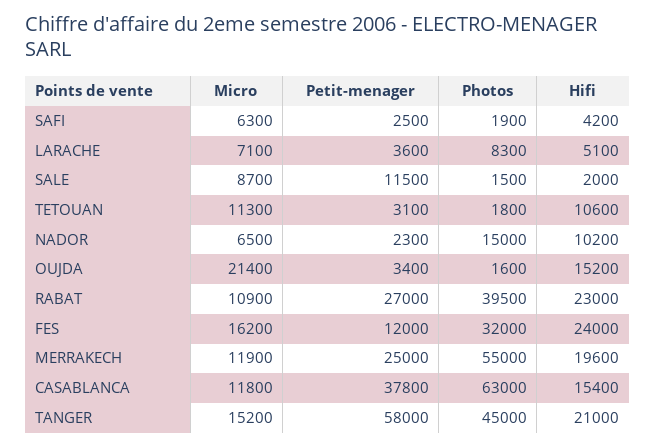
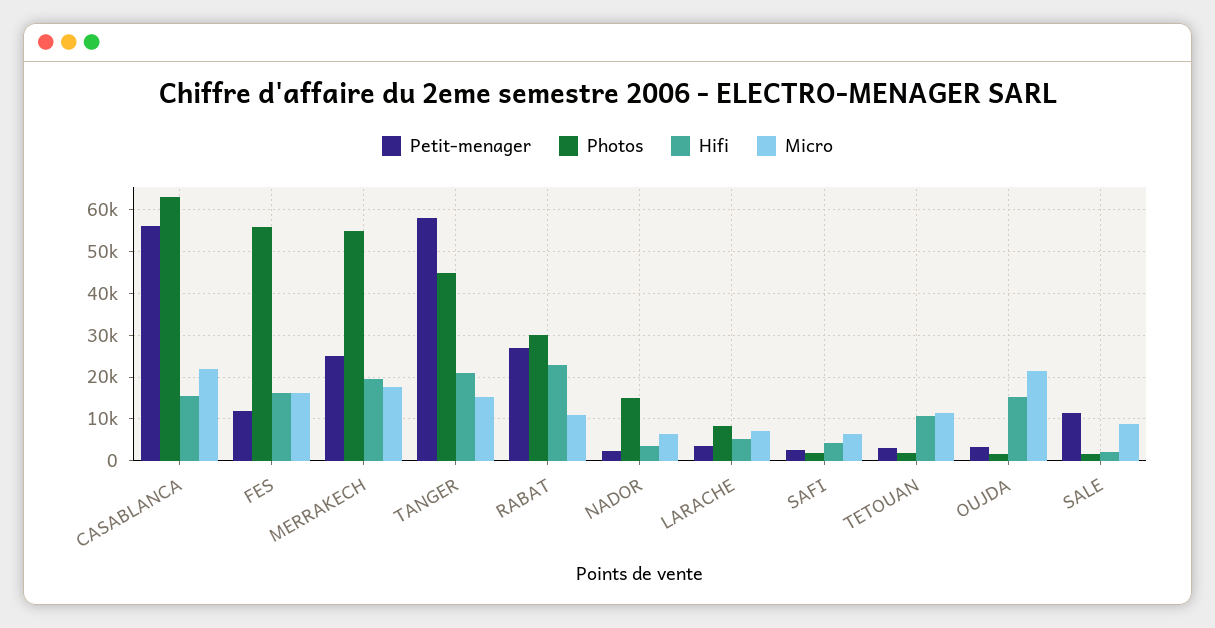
  {
    "Micro": {
      "SAFI": 6300,
      "LARACHE": 7100,
      "SALE": 8700,
      "TETOUAN": 11300,
      "NADOR": 6500,
      "OUJDA": 21400,
      "RABAT": 10900,
      "FES": 16200,
-     "MERRAKECH": 11900,
+     "MERRAKECH": 18000,
-     "CASABLANCA": 11800,
+     "CASABLANCA": 22000,
      "TANGER": 15200
    },
    "Petit-menager": {
      "SAFI": 2500,
      "LARACHE": 3600,
      "SALE": 11500,
      "TETOUAN": 3100,
      "NADOR": 2300,
      "OUJDA": 3400,
      "RABAT": 27000,
      "FES": 12000,
      "MERRAKECH": 25000,
-     "CASABLANCA": 37800,
+     "CASABLANCA": 56000,
      "TANGER": 58000
    },
    "Photos": {
      "SAFI": 1900,
      "LARACHE": 8300,
      "SALE": 1500,
      "TETOUAN": 1800,
      "NADOR": 15000,
      "OUJDA": 1600,
-     "RABAT": 39500,
+     "RABAT": 30000,
-     "FES": 32000,
+     "FES": 56000,
      "MERRAKECH": 55000,
      "CASABLANCA": 63000,
      "TANGER": 45000
    },
    "Hifi": {
      "SAFI": 4200,
      "LARACHE": 5100,
      "SALE": 2000,
      "TETOUAN": 10600,
-     "NADOR": 10200,
+     "NADOR": 4000,
      "OUJDA": 15200,
      "RABAT": 23000,
-     "FES": 24000,
+     "FES": 16000,
      "MERRAKECH": 19600,
      "CASABLANCA": 15400,
      "TANGER": 21000
    }
  }

